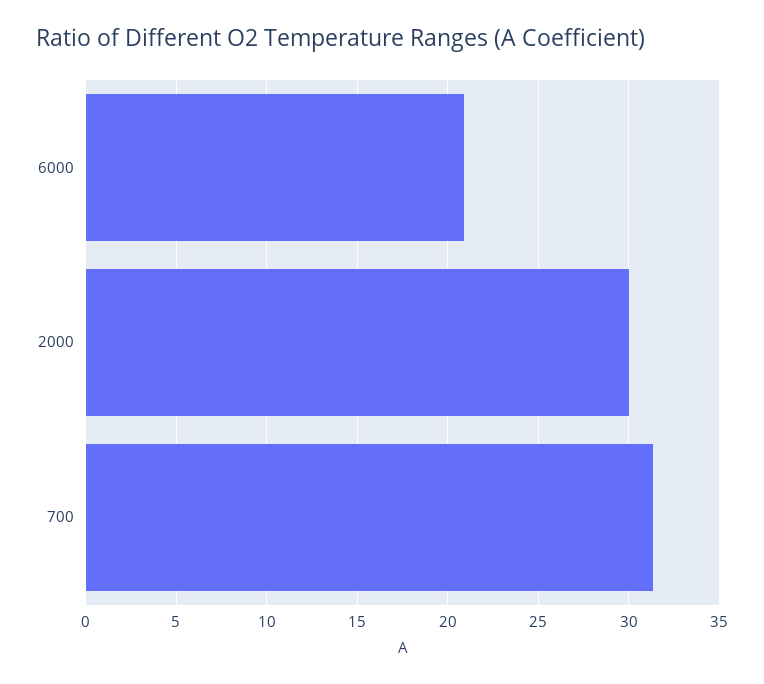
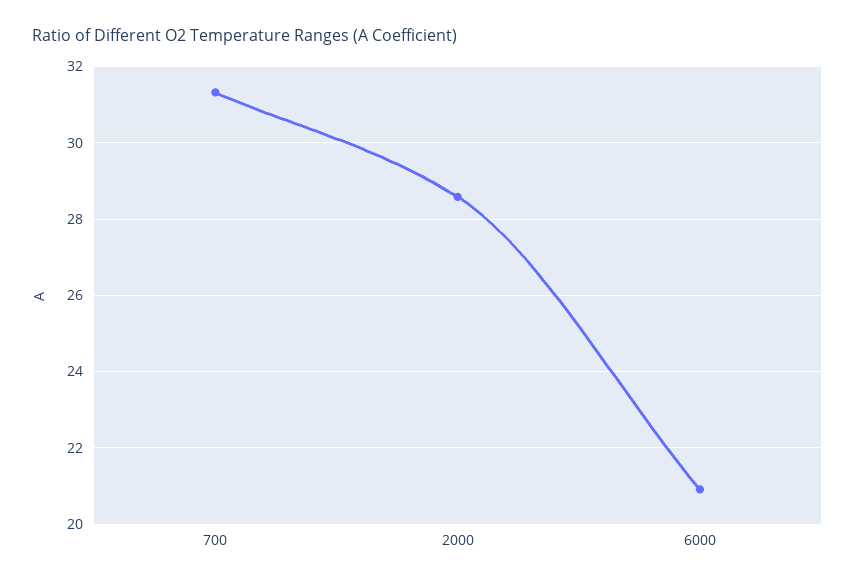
  {
    "6000": 21,
-   "2000": 30,
+   "2000": 28.6,
    "700": 31.4
  }

